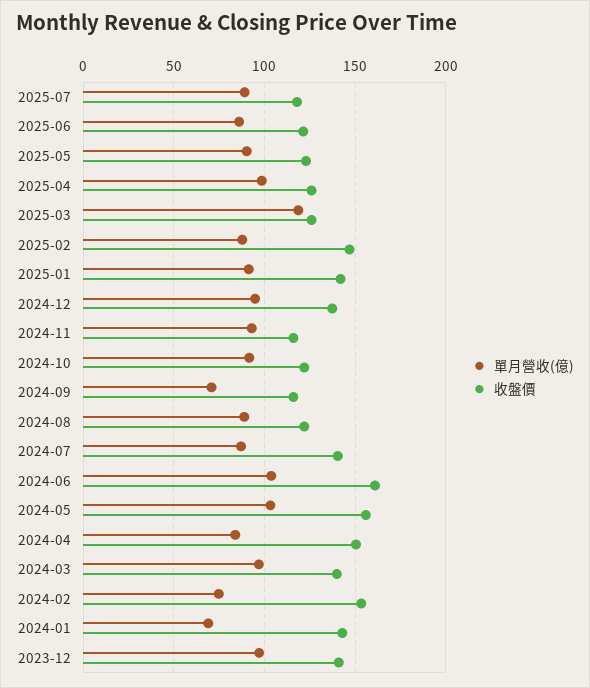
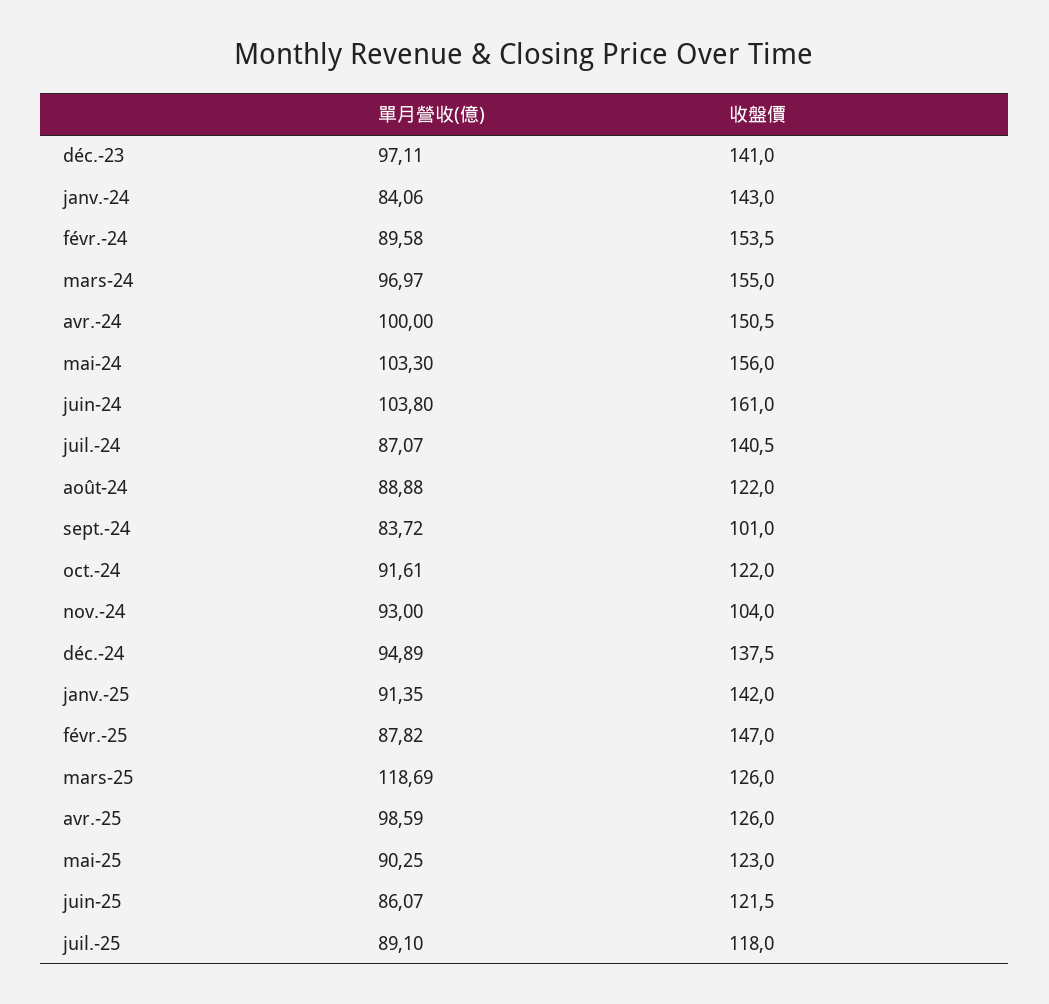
  {
    "單月營收(億)": {
      "2025-07": 89.1,
      "2025-06": 86.07,
      "2025-05": 90.25,
      "2025-04": 98.59,
      "2025-03": 118.69,
      "2025-02": 87.82,
      "2025-01": 91.35,
      "2024-12": 94.89,
      "2024-11": 93,
      "2024-10": 91.61,
-     "2024-09": 70,
+     "2024-09": 83.72,
      "2024-08": 88.88,
      "2024-07": 87.07,
      "2024-06": 103.8,
      "2024-05": 103.3,
-     "2024-04": 85,
+     "2024-04": 100,
      "2024-03": 96.97,
-     "2024-02": 75,
+     "2024-02": 89.58,
-     "2024-01": 70,
+     "2024-01": 84.06,
      "2023-12": 97.11
    },
    "收盤價": {
      "2025-07": 118,
      "2025-06": 121.5,
      "2025-05": 123,
      "2025-04": 126,
      "2025-03": 126,
      "2025-02": 147,
      "2025-01": 142,
      "2024-12": 137.5,
-     "2024-11": 115,
+     "2024-11": 104,
      "2024-10": 122,
-     "2024-09": 115,
+     "2024-09": 101,
      "2024-08": 122,
      "2024-07": 140.5,
      "2024-06": 161,
      "2024-05": 156,
      "2024-04": 150.5,
-     "2024-03": 140,
+     "2024-03": 155,
      "2024-02": 153.5,
      "2024-01": 143,
      "2023-12": 141
    }
  }

